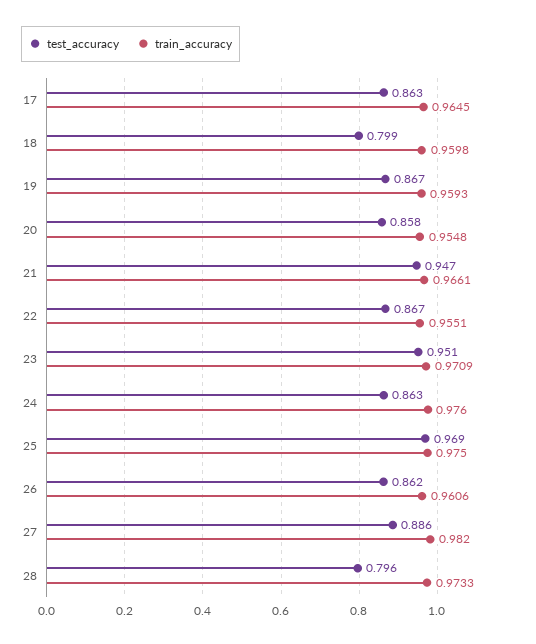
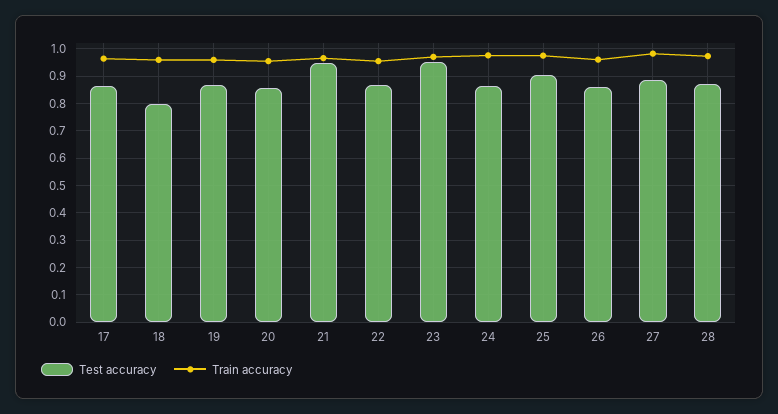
  {
    "test_accuracy": {
      "17": 0.863,
      "18": 0.799,
      "19": 0.867,
      "20": 0.858,
      "21": 0.947,
      "22": 0.867,
      "23": 0.951,
      "24": 0.863,
-     "25": 0.969,
+     "25": 0.9,
      "26": 0.862,
      "27": 0.886,
-     "28": 0.796
+     "28": 0.875
    },
    "train_accuracy": {
      "17": 0.9645,
      "18": 0.9598,
      "19": 0.9593,
      "20": 0.9548,
      "21": 0.9661,
      "22": 0.9551,
      "23": 0.9709,
      "24": 0.976,
      "25": 0.975,
      "26": 0.9606,
      "27": 0.982,
      "28": 0.9733
    }
  }

